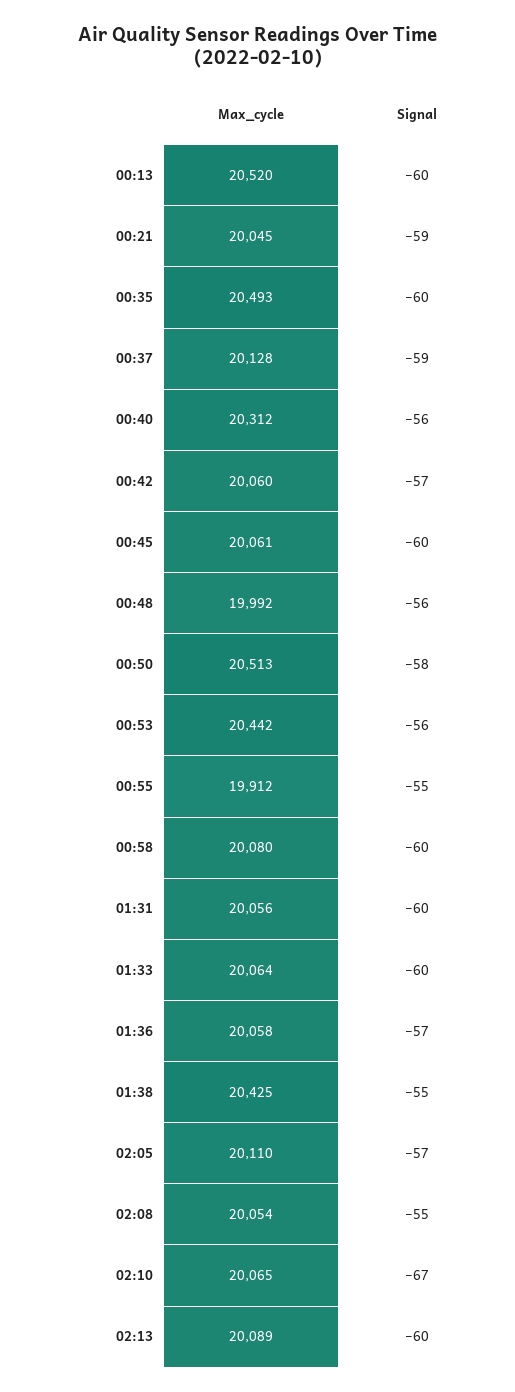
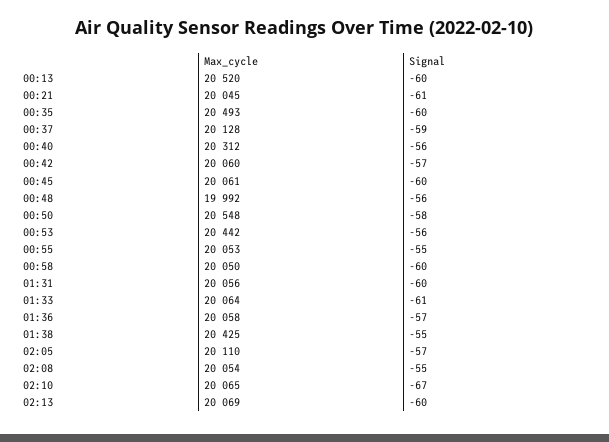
  {
    "Max_cycle": {
      "00:13": 20520,
      "00:21": 20045,
      "00:35": 20493,
      "00:37": 20128,
      "00:40": 20312,
      "00:42": 20060,
      "00:45": 20061,
      "00:48": 19992,
-     "00:50": 20513,
+     "00:50": 20548,
      "00:53": 20442,
-     "00:55": 19912,
+     "00:55": 20053,
-     "00:58": 20080,
+     "00:58": 20050,
      "01:31": 20056,
      "01:33": 20064,
      "01:36": 20058,
      "01:38": 20425,
      "02:05": 20110,
      "02:08": 20054,
      "02:10": 20065,
-     "02:13": 20089
+     "02:13": 20069
    },
    "Signal": {
      "00:13": -60,
-     "00:21": -59,
+     "00:21": -61,
      "00:35": -60,
      "00:37": -59,
      "00:40": -56,
      "00:42": -57,
      "00:45": -60,
      "00:48": -56,
      "00:50": -58,
      "00:53": -56,
      "00:55": -55,
      "00:58": -60,
      "01:31": -60,
-     "01:33": -60,
+     "01:33": -61,
      "01:36": -57,
      "01:38": -55,
      "02:05": -57,
      "02:08": -55,
      "02:10": -67,
      "02:13": -60
    }
  }

